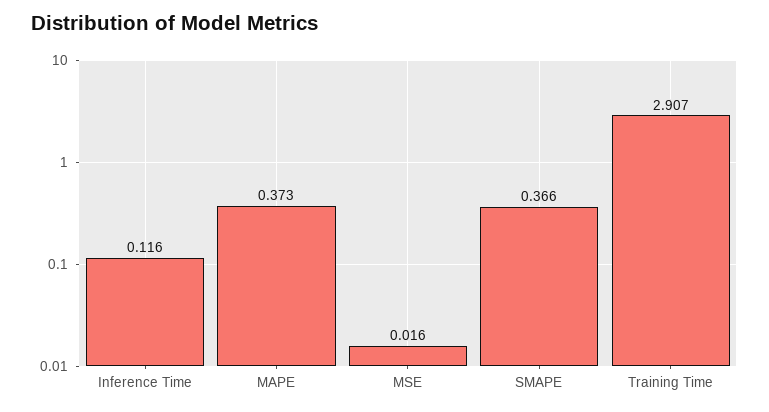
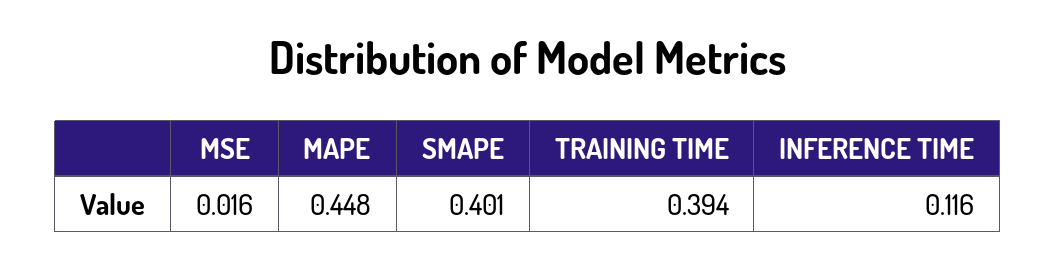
  {
    "Inference Time": 0.116,
-   "MAPE": 0.373,
+   "MAPE": 0.448,
    "MSE": 0.016,
-   "SMAPE": 0.366,
+   "SMAPE": 0.401,
-   "Training Time": 2.907
+   "Training Time": 0.394
  }

